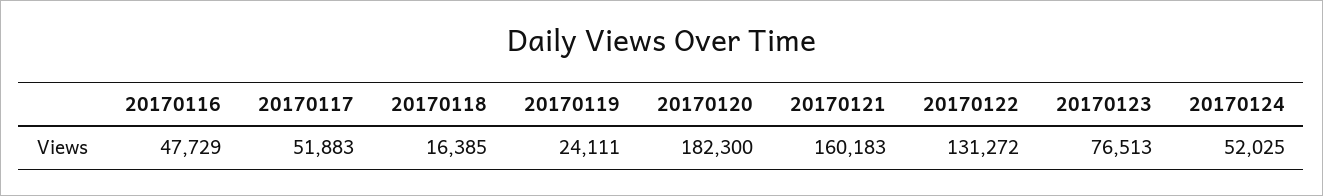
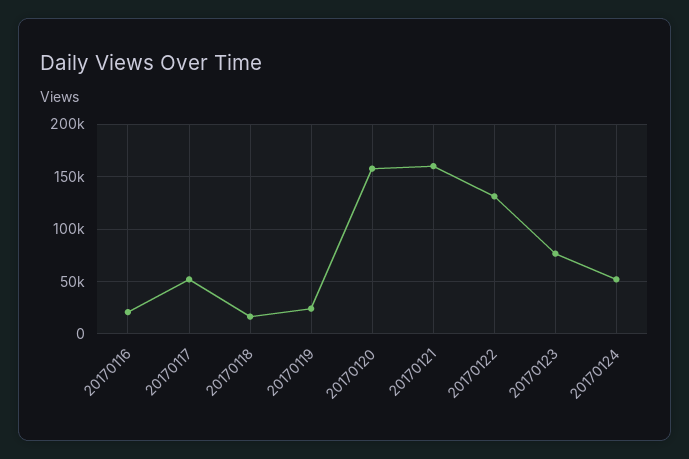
  {
-   "20170116": 47729,
+   "20170116": 20000,
    "20170117": 51883,
    "20170118": 16385,
    "20170119": 24111,
-   "20170120": 182300,
+   "20170120": 160000,
    "20170121": 160183,
    "20170122": 131272,
    "20170123": 76513,
    "20170124": 52025
  }

